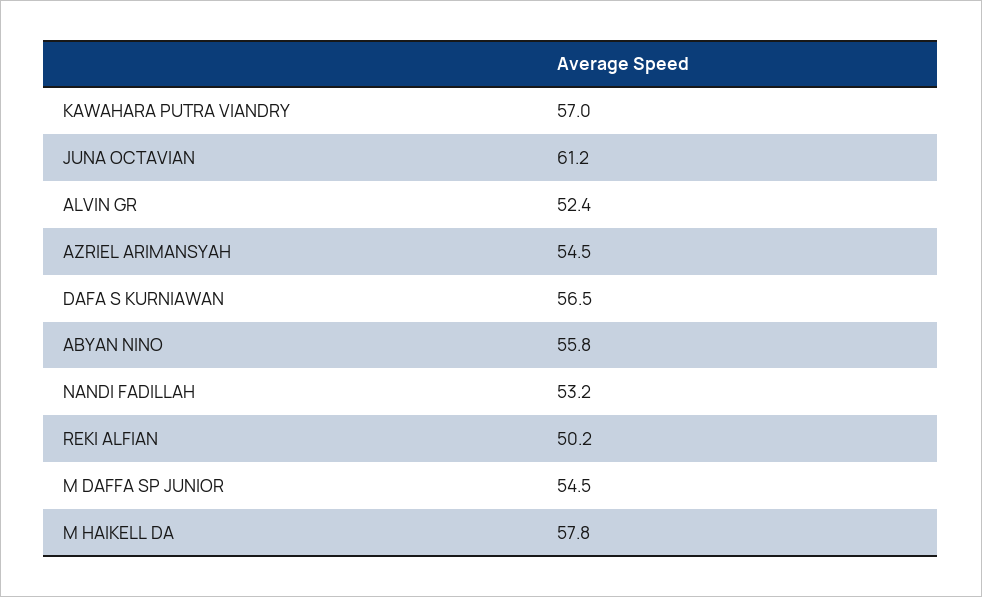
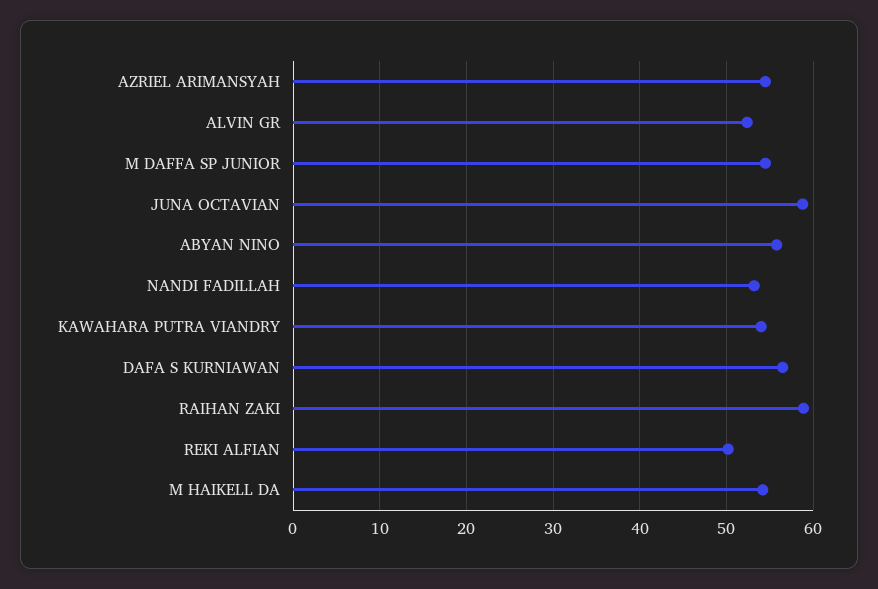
  {
-   "KAWAHARA PUTRA VIANDRY": 57,
+   "KAWAHARA PUTRA VIANDRY": 54,
-   "JUNA OCTAVIAN": 61.2,
+   "JUNA OCTAVIAN": 59,
    "ALVIN GR": 52.4,
    "AZRIEL ARIMANSYAH": 54.5,
    "DAFA S KURNIAWAN": 56.5,
    "ABYAN NINO": 55.8,
    "NANDI FADILLAH": 53.2,
    "REKI ALFIAN": 50.2,
    "M DAFFA SP JUNIOR": 54.5,
-   "M HAIKELL DA": 57.8
+   "M HAIKELL DA": 54,
+   "RAIHAN ZAKI": 59
  }

